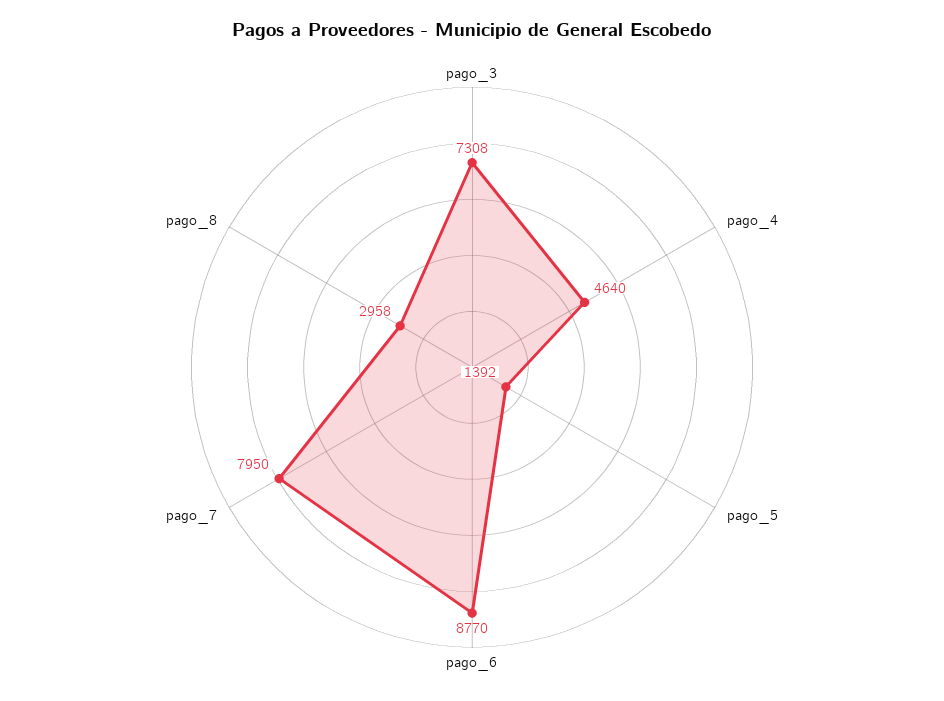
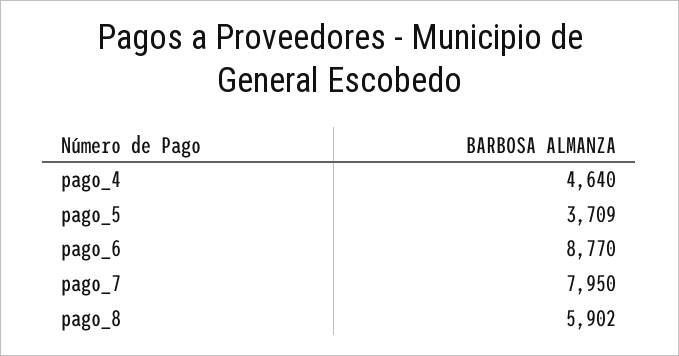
  {
-   "pago_3": 7308,
    "pago_4": 4640,
-   "pago_5": 1392,
+   "pago_5": 3709,
    "pago_6": 8770,
    "pago_7": 7950,
-   "pago_8": 2958
+   "pago_8": 5902
  }

